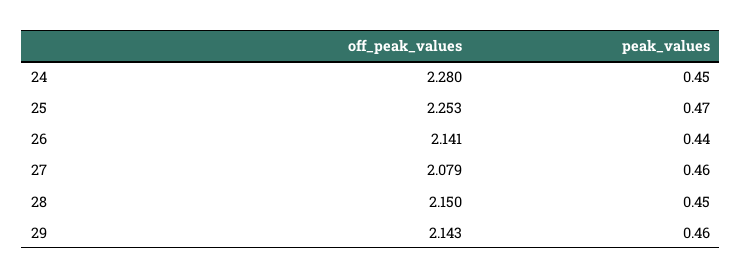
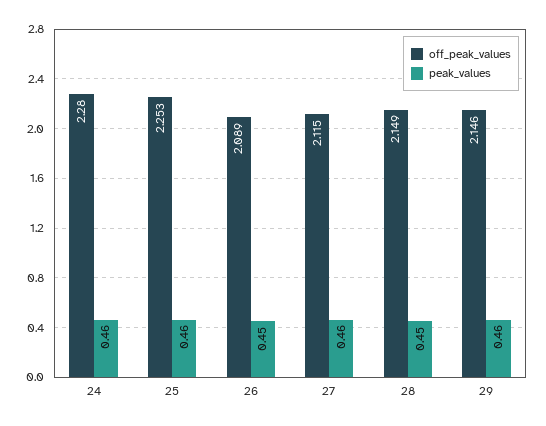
  {
    "off_peak_values": {
      "24": 2.28,
      "25": 2.253,
-     "26": 2.141,
+     "26": 2.089,
-     "27": 2.079,
+     "27": 2.115,
-     "28": 2.15,
+     "28": 2.149,
-     "29": 2.143
+     "29": 2.146
    },
    "peak_values": {
-     "24": 0.45,
+     "24": 0.46,
-     "25": 0.47,
+     "25": 0.46,
-     "26": 0.44,
+     "26": 0.45,
      "27": 0.46,
      "28": 0.45,
      "29": 0.46
    }
  }

